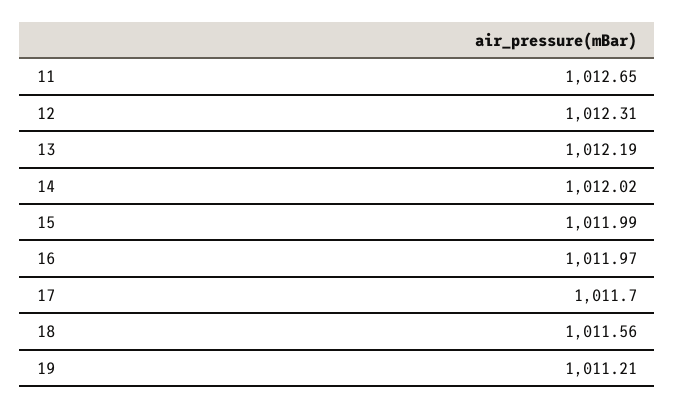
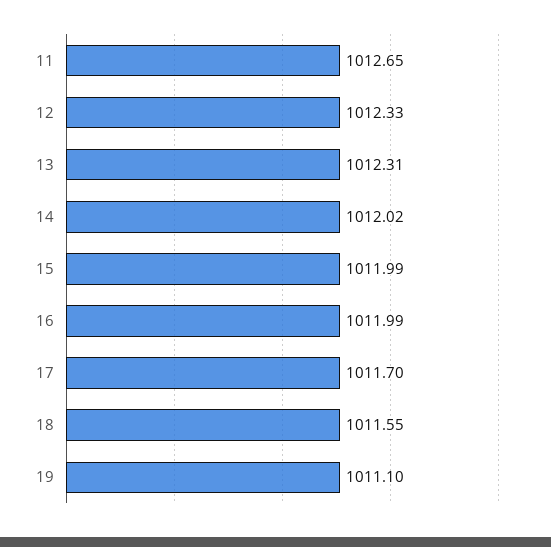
  {
    "11": 1012.65,
-   "12": 1012.31,
+   "12": 1012.33,
-   "13": 1012.19,
+   "13": 1012.31,
    "14": 1012.02,
    "15": 1011.99,
-   "16": 1011.97,
+   "16": 1011.99,
    "17": 1011.7,
-   "18": 1011.56,
+   "18": 1011.55,
-   "19": 1011.21
+   "19": 1011.1
  }

